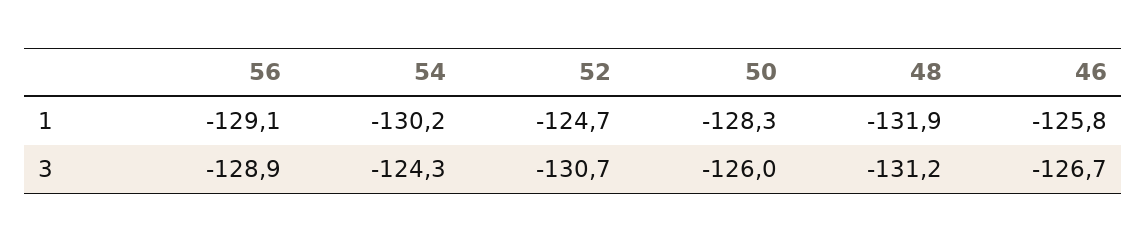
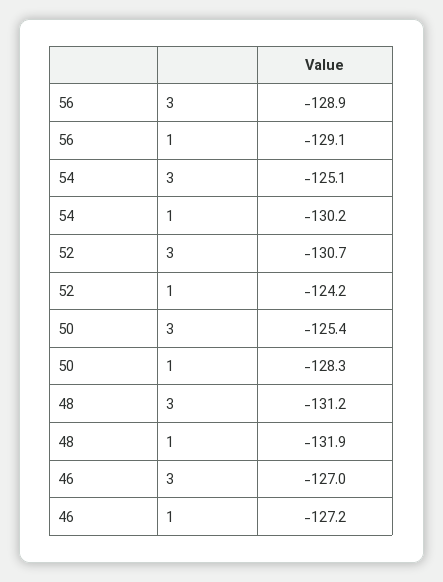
  {
    "56": {
      "1": -129.1,
      "3": -128.9
    },
    "54": {
      "1": -130.2,
-     "3": -124.3
+     "3": -125.1
    },
    "52": {
-     "1": -124.7,
+     "1": -124.2,
      "3": -130.7
    },
    "50": {
      "1": -128.3,
-     "3": -126
+     "3": -125.4
    },
    "48": {
      "1": -131.9,
      "3": -131.2
    },
    "46": {
-     "1": -125.8,
+     "1": -127.2,
-     "3": -126.7
+     "3": -127
    }
  }

